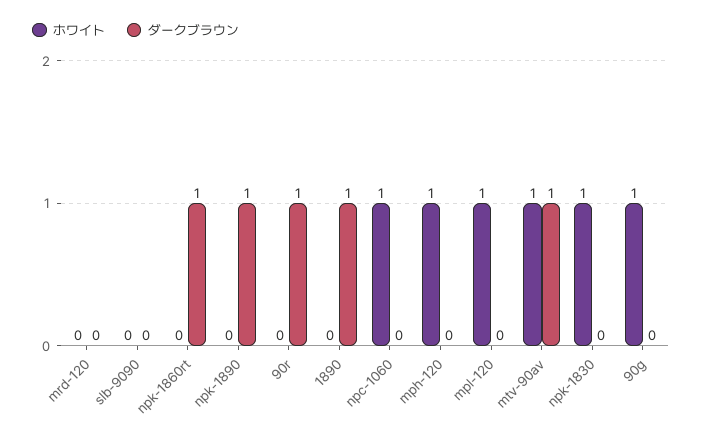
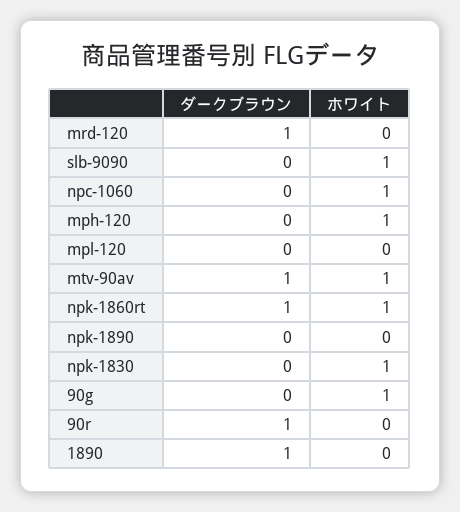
  {
    "ホワイト": {
      "mrd-120": 0,
-     "slb-9090": 0,
+     "slb-9090": 1,
-     "npk-1860rt": 0,
+     "npk-1860rt": 1,
      "npk-1890": 0,
      "90r": 0,
      "1890": 0,
      "npc-1060": 1,
      "mph-120": 1,
-     "mpl-120": 1,
+     "mpl-120": 0,
      "mtv-90av": 1,
      "npk-1830": 1,
      "90g": 1
    },
    "ダークブラウン": {
-     "mrd-120": 0,
+     "mrd-120": 1,
      "slb-9090": 0,
      "npk-1860rt": 1,
-     "npk-1890": 1,
+     "npk-1890": 0,
      "90r": 1,
      "1890": 1,
      "npc-1060": 0,
      "mph-120": 0,
      "mpl-120": 0,
      "mtv-90av": 1,
      "npk-1830": 0,
      "90g": 0
    }
  }

